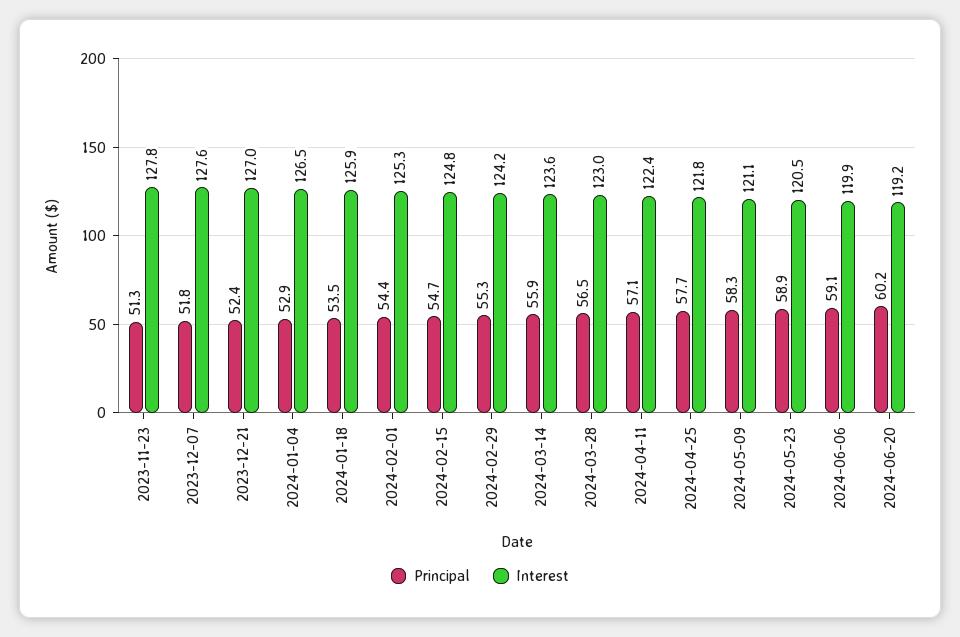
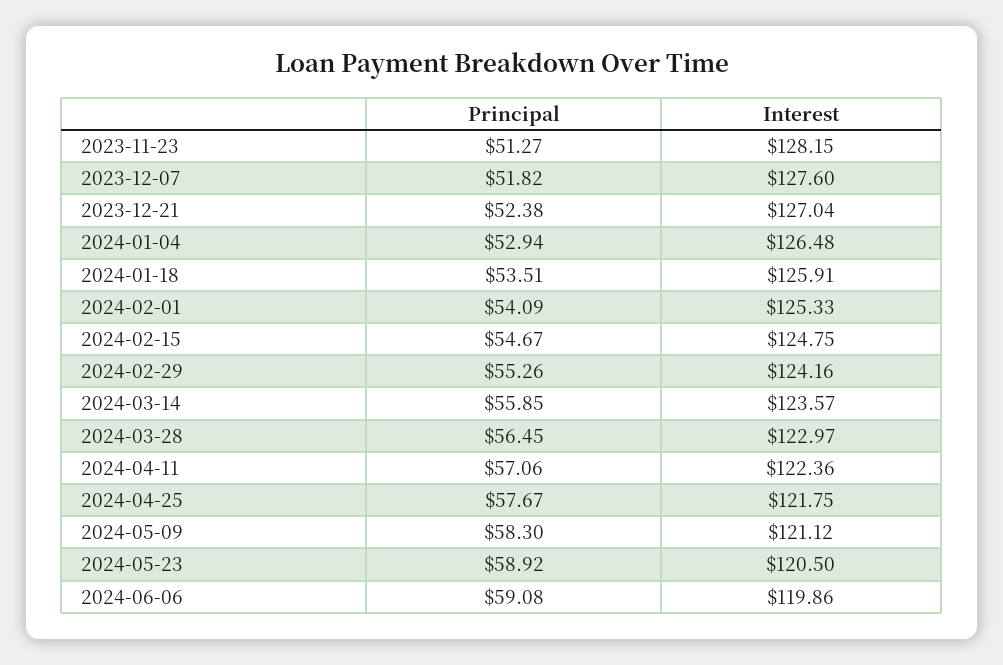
  {
    "Principal": {
      "2023-11-23": 51.27,
      "2023-12-07": 51.82,
      "2023-12-21": 52.38,
      "2024-01-04": 52.94,
      "2024-01-18": 53.51,
-     "2024-02-01": 54.4,
+     "2024-02-01": 54.09,
      "2024-02-15": 54.67,
      "2024-02-29": 55.26,
      "2024-03-14": 55.85,
      "2024-03-28": 56.45,
      "2024-04-11": 57.06,
      "2024-04-25": 57.67,
      "2024-05-09": 58.3,
      "2024-05-23": 58.92,
-     "2024-06-06": 59.08,
+     "2024-06-06": 59.08
-     "2024-06-20": 60.2
    },
    "Interest": {
-     "2023-11-23": 127.8,
+     "2023-11-23": 128.15,
      "2023-12-07": 127.6,
      "2023-12-21": 127.04,
      "2024-01-04": 126.48,
      "2024-01-18": 125.91,
      "2024-02-01": 125.33,
      "2024-02-15": 124.75,
      "2024-02-29": 124.16,
      "2024-03-14": 123.57,
      "2024-03-28": 122.97,
      "2024-04-11": 122.36,
      "2024-04-25": 121.75,
      "2024-05-09": 121.12,
      "2024-05-23": 120.5,
-     "2024-06-06": 119.86,
+     "2024-06-06": 119.86
-     "2024-06-20": 119.2
    }
  }

